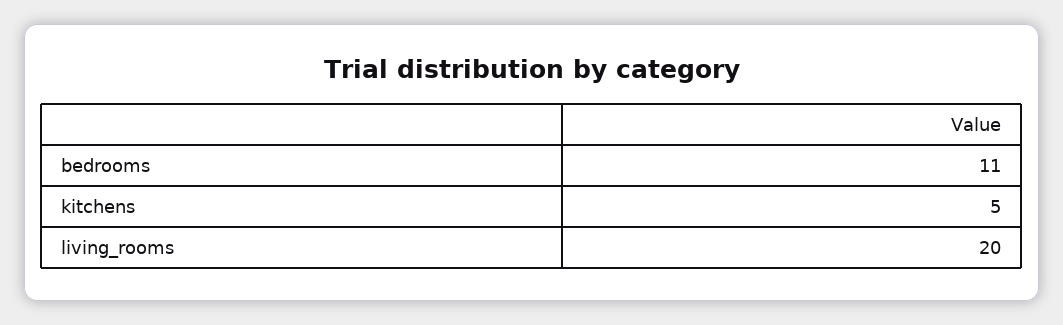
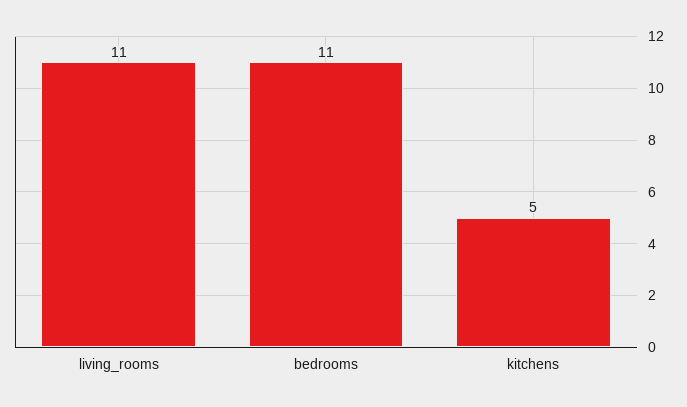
  {
    "bedrooms": 11,
    "kitchens": 5,
-   "living_rooms": 20
+   "living_rooms": 11
  }

